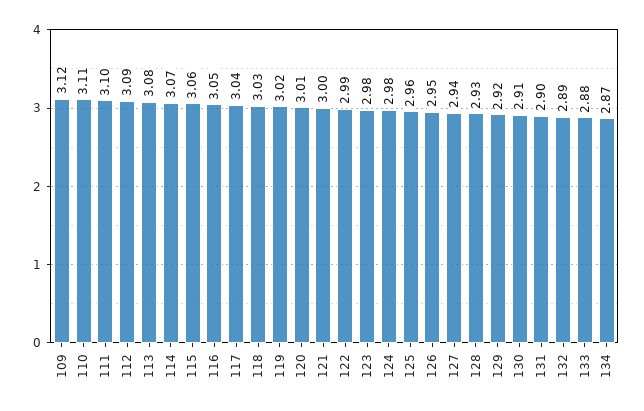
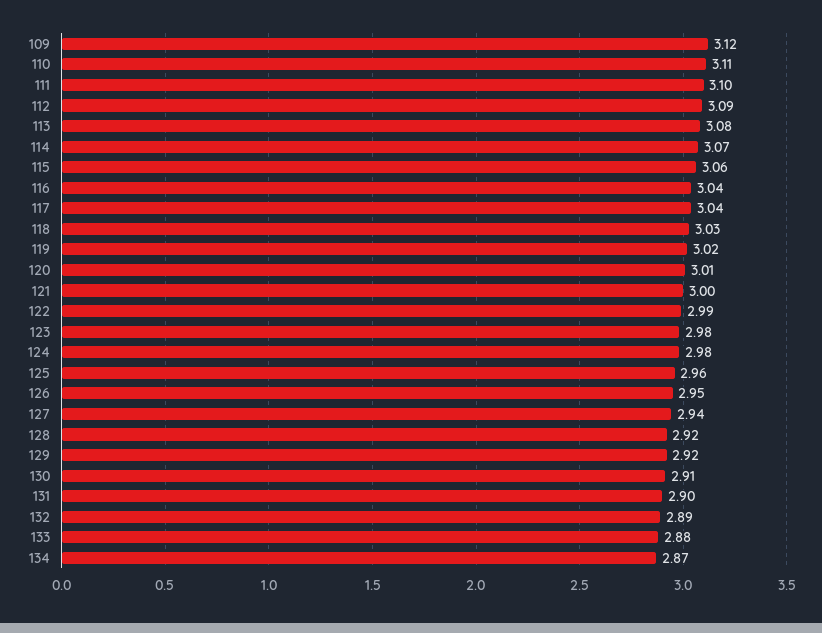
  {
    "109": 3.12,
    "110": 3.11,
    "111": 3.1,
    "112": 3.09,
    "113": 3.08,
    "114": 3.07,
    "115": 3.06,
-   "116": 3.05,
+   "116": 3.04,
    "117": 3.04,
    "118": 3.03,
    "119": 3.02,
    "120": 3.01,
    "121": 3,
    "122": 2.99,
    "123": 2.98,
    "124": 2.98,
    "125": 2.96,
    "126": 2.95,
    "127": 2.94,
-   "128": 2.93,
+   "128": 2.92,
    "129": 2.92,
    "130": 2.91,
    "131": 2.9,
    "132": 2.89,
    "133": 2.88,
    "134": 2.87
  }

